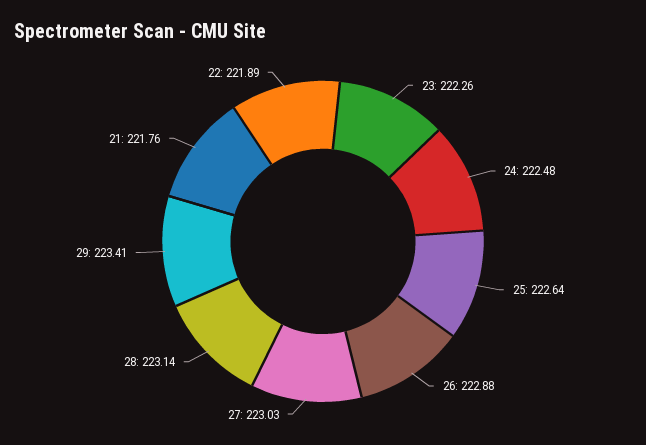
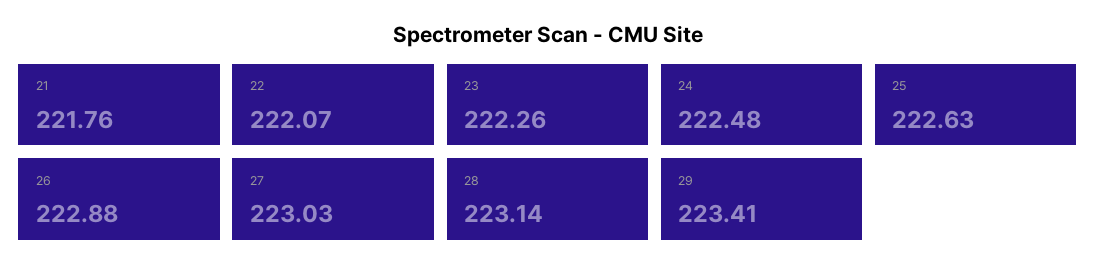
  {
    "23": 222.26,
    "24": 222.48,
-   "25": 222.64,
+   "25": 222.63,
    "26": 222.88,
    "27": 223.03,
    "28": 223.14,
    "29": 223.41,
    "21": 221.76,
-   "22": 221.89
+   "22": 222.07
  }

